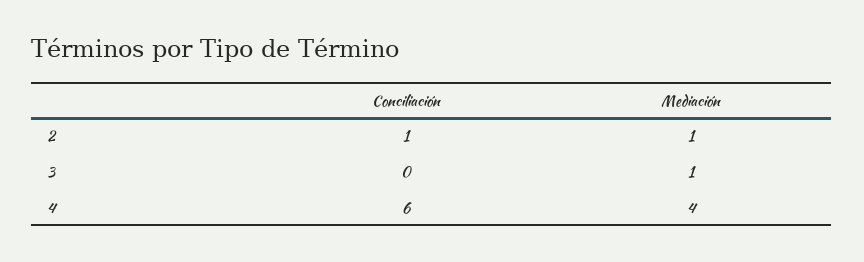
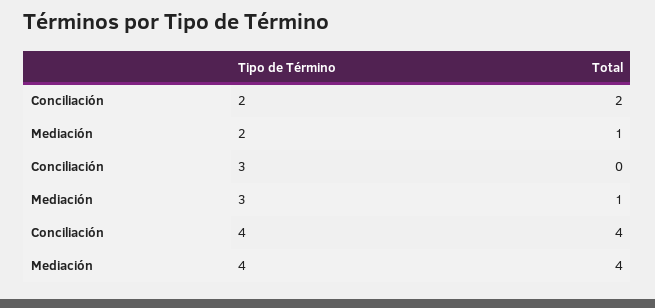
  {
    "Conciliación": {
-     "2": 1,
+     "2": 2,
      "3": 0,
-     "4": 6
+     "4": 4
    },
    "Mediación": {
      "2": 1,
      "3": 1,
      "4": 4
    }
  }

